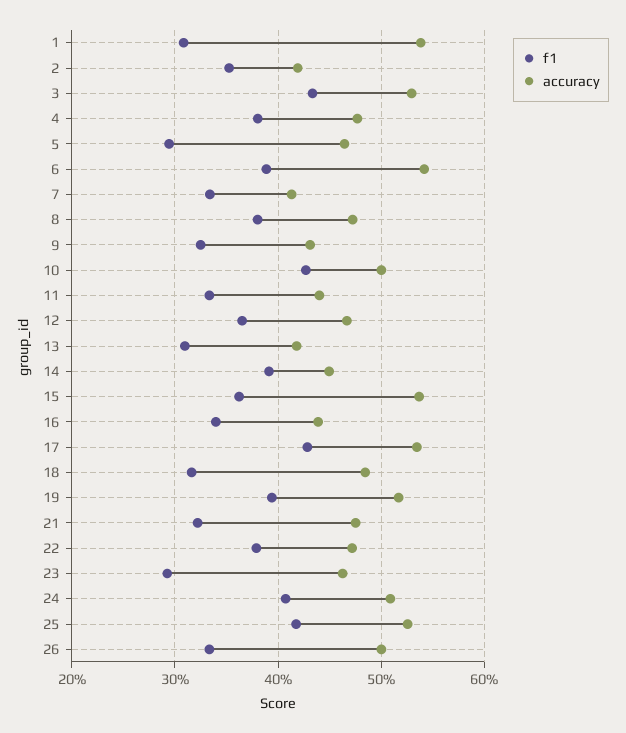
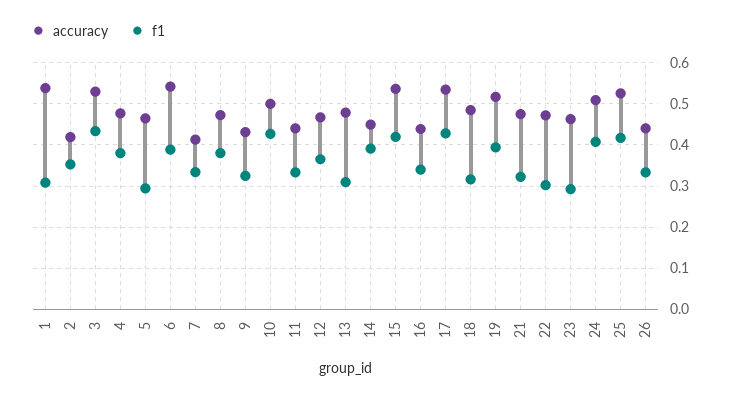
  {
    "f1": {
      "1": 0.31,
      "2": 0.35,
      "3": 0.43,
      "4": 0.38,
      "5": 0.29,
      "6": 0.39,
      "7": 0.33,
      "8": 0.38,
      "9": 0.32,
      "10": 0.43,
      "11": 0.33,
      "12": 0.37,
      "13": 0.31,
      "14": 0.39,
-     "15": 0.36,
+     "15": 0.42,
      "16": 0.34,
      "17": 0.43,
      "18": 0.32,
      "19": 0.39,
      "21": 0.32,
-     "22": 0.38,
+     "22": 0.3,
      "23": 0.29,
      "24": 0.41,
      "25": 0.42,
      "26": 0.33
    },
    "accuracy": {
      "1": 0.54,
      "2": 0.42,
      "3": 0.53,
      "4": 0.48,
      "5": 0.46,
      "6": 0.54,
      "7": 0.41,
      "8": 0.47,
      "9": 0.43,
      "10": 0.5,
      "11": 0.44,
      "12": 0.47,
-     "13": 0.42,
+     "13": 0.48,
      "14": 0.45,
      "15": 0.54,
      "16": 0.44,
      "17": 0.53,
      "18": 0.48,
      "19": 0.52,
      "21": 0.48,
      "22": 0.47,
      "23": 0.46,
      "24": 0.51,
      "25": 0.53,
-     "26": 0.5
+     "26": 0.44
    }
  }

